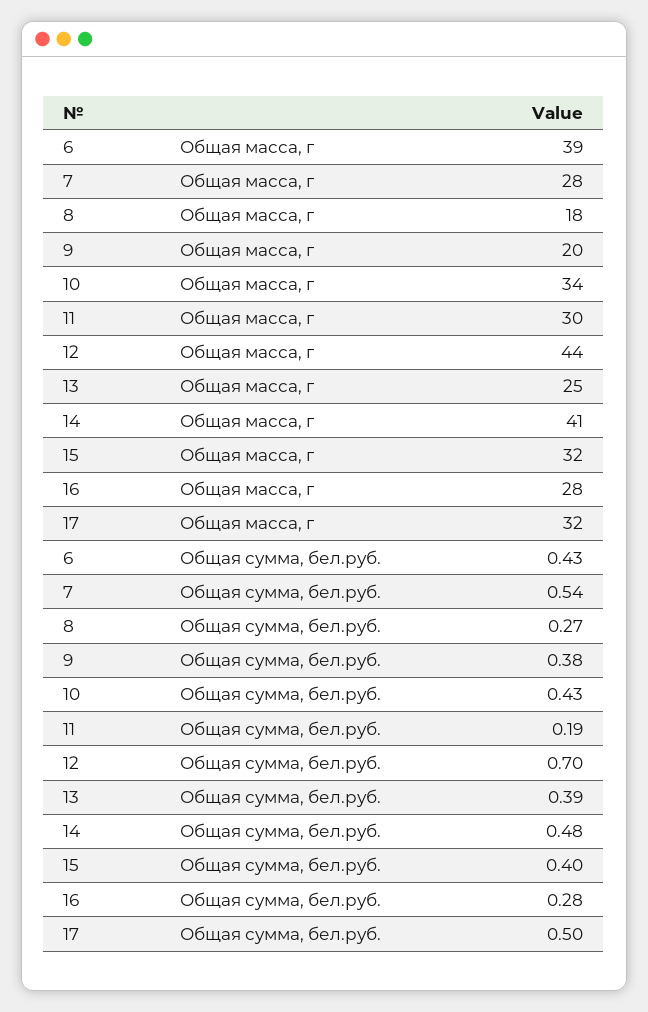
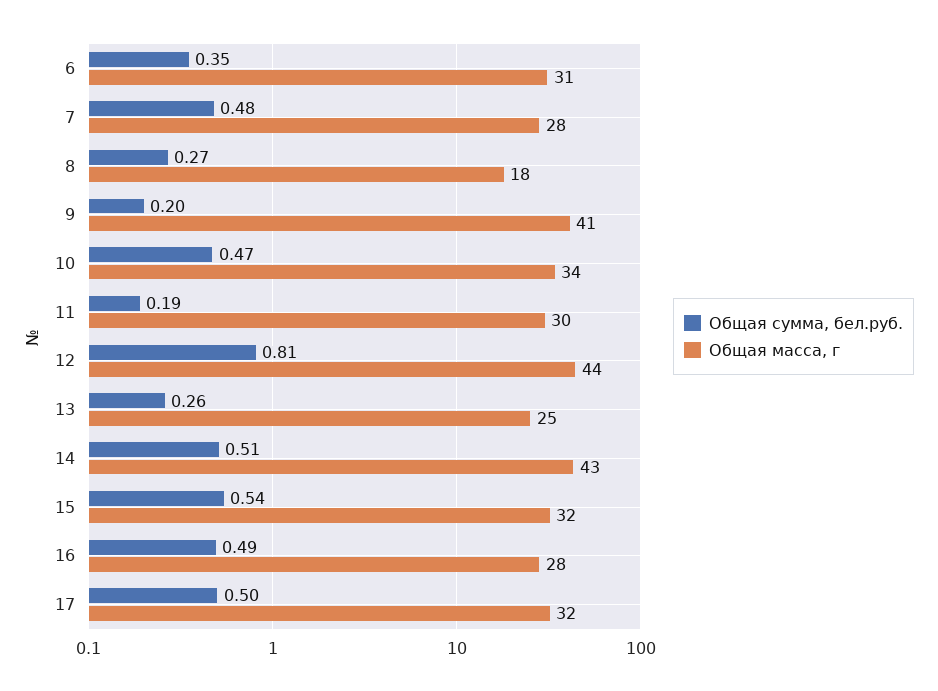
  {
    "Общая масса, г": {
-     "6": 39,
+     "6": 31,
      "7": 28,
      "8": 18,
-     "9": 20,
+     "9": 41,
      "10": 34,
      "11": 30,
      "12": 44,
      "13": 25,
-     "14": 41,
+     "14": 43,
      "15": 32,
      "16": 28,
      "17": 32
    },
    "Общая сумма, бел.руб.": {
-     "6": 0.43,
+     "6": 0.35,
-     "7": 0.54,
+     "7": 0.48,
      "8": 0.27,
-     "9": 0.38,
+     "9": 0.2,
-     "10": 0.43,
+     "10": 0.47,
      "11": 0.19,
-     "12": 0.7,
+     "12": 0.81,
-     "13": 0.39,
+     "13": 0.26,
-     "14": 0.48,
+     "14": 0.51,
-     "15": 0.4,
+     "15": 0.54,
-     "16": 0.28,
+     "16": 0.49,
      "17": 0.5
    }
  }

